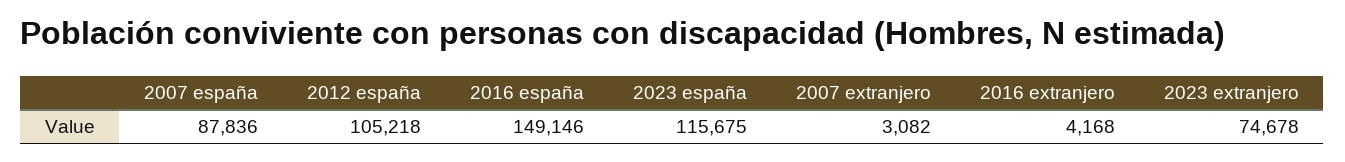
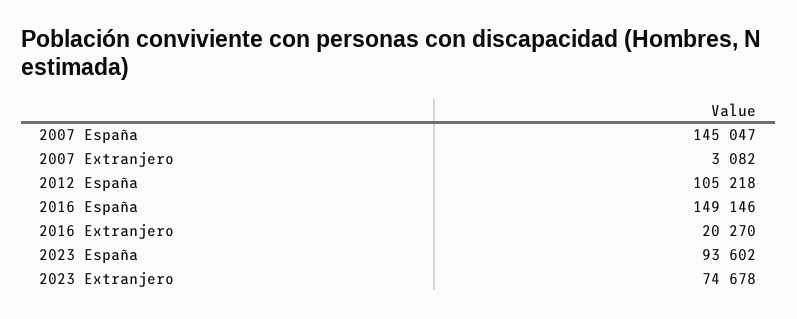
  {
-   "2007 españa": 87836,
+   "2007 españa": 145047,
    "2012 españa": 105218,
    "2016 españa": 149146,
-   "2023 españa": 115675,
+   "2023 españa": 93602,
    "2007 extranjero": 3082,
-   "2016 extranjero": 4168,
+   "2016 extranjero": 20270,
    "2023 extranjero": 74678
  }

